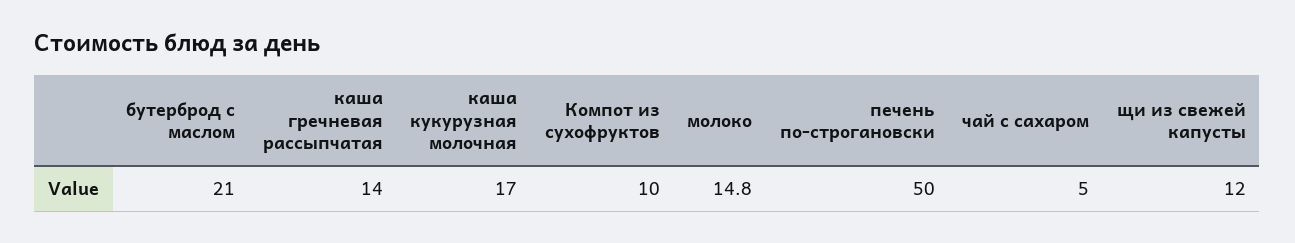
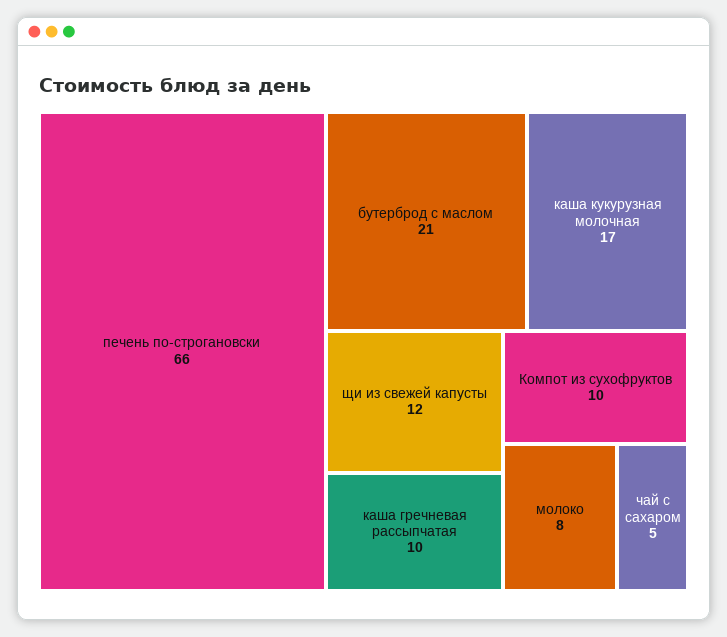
  {
    "бутерброд с маслом": 21,
-   "каша гречневая рассыпчатая": 14,
+   "каша гречневая рассыпчатая": 10,
    "каша кукурузная молочная": 17,
    "Компот из сухофруктов": 10,
-   "молоко": 14.8,
+   "молоко": 8,
-   "печень по-строгановски": 50,
+   "печень по-строгановски": 66,
    "чай с сахаром": 5,
    "щи из свежей капусты": 12
  }

